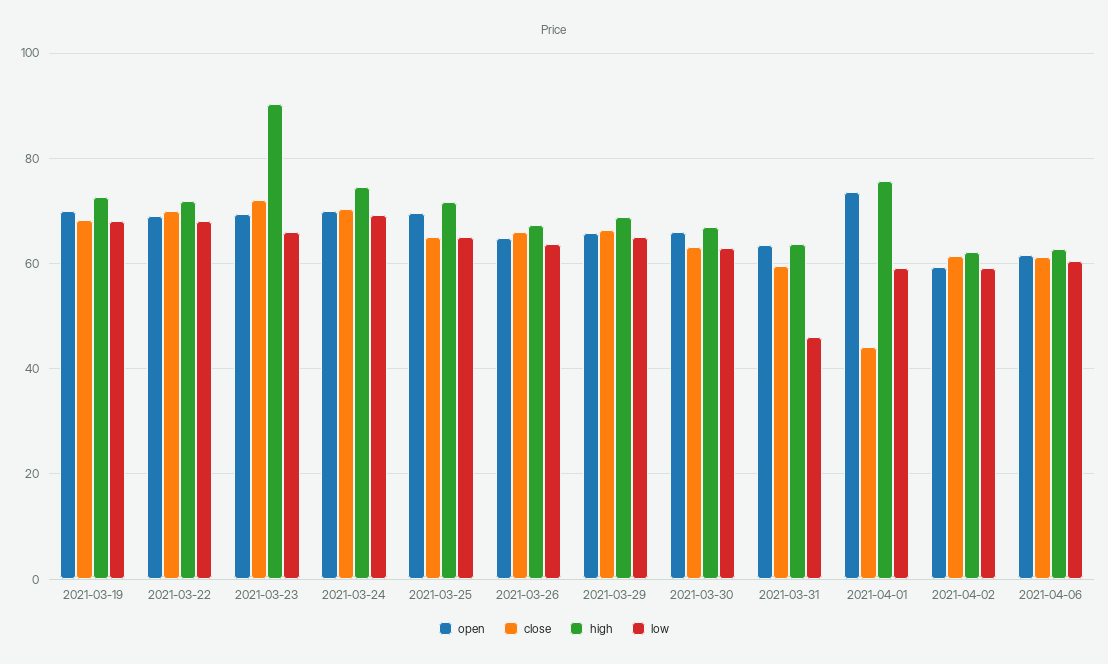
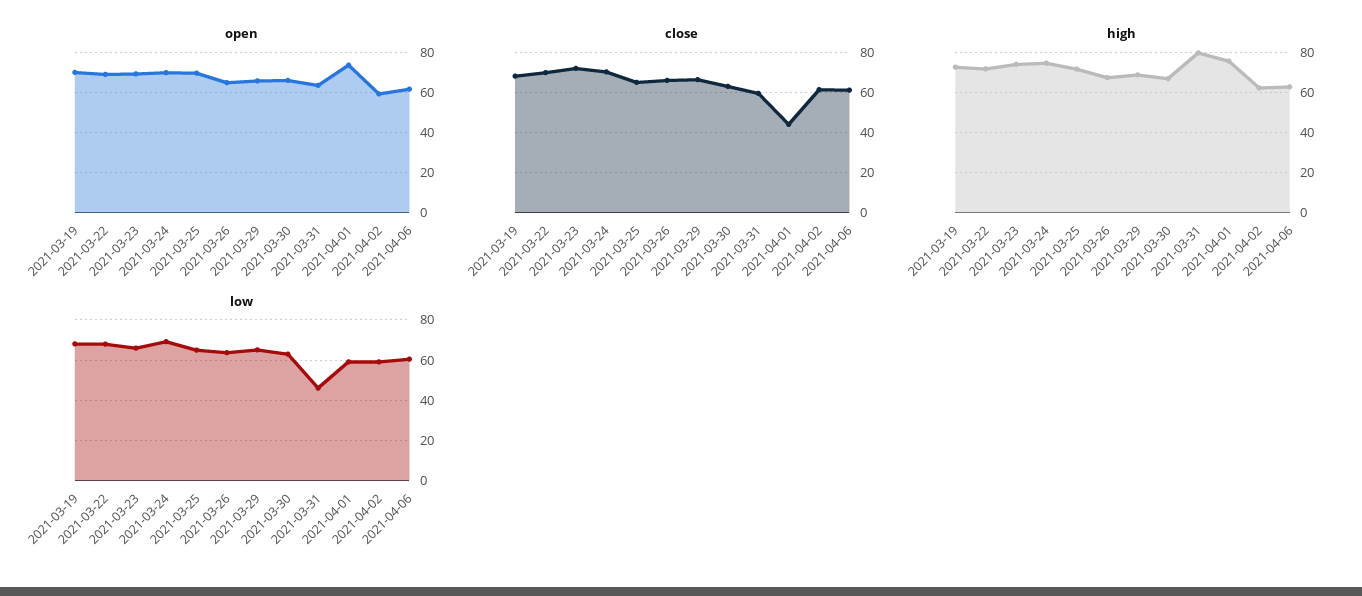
  {
    "open": {
      "2021-03-19": 70,
      "2021-03-22": 68,
      "2021-03-23": 70,
      "2021-03-24": 70,
      "2021-03-25": 70,
      "2021-03-26": 64,
      "2021-03-29": 66,
      "2021-03-30": 66,
      "2021-03-31": 64,
      "2021-04-01": 74,
      "2021-04-02": 60,
      "2021-04-06": 62
    },
    "close": {
      "2021-03-19": 68,
      "2021-03-22": 70,
      "2021-03-23": 72,
      "2021-03-24": 70,
      "2021-03-25": 66,
      "2021-03-26": 66,
      "2021-03-29": 66,
      "2021-03-30": 64,
      "2021-03-31": 60,
      "2021-04-01": 44,
      "2021-04-02": 62,
      "2021-04-06": 62
    },
    "high": {
      "2021-03-19": 72,
      "2021-03-22": 72,
-     "2021-03-23": 90,
+     "2021-03-23": 75,
      "2021-03-24": 74,
      "2021-03-25": 72,
      "2021-03-26": 68,
      "2021-03-29": 68,
      "2021-03-30": 66,
-     "2021-03-31": 64,
+     "2021-03-31": 80,
      "2021-04-01": 76,
      "2021-04-02": 62,
      "2021-04-06": 62
    },
    "low": {
      "2021-03-19": 68,
      "2021-03-22": 68,
      "2021-03-23": 66,
      "2021-03-24": 70,
      "2021-03-25": 66,
      "2021-03-26": 64,
      "2021-03-29": 66,
      "2021-03-30": 64,
      "2021-03-31": 46,
      "2021-04-01": 60,
      "2021-04-02": 60,
      "2021-04-06": 60
    }
  }

